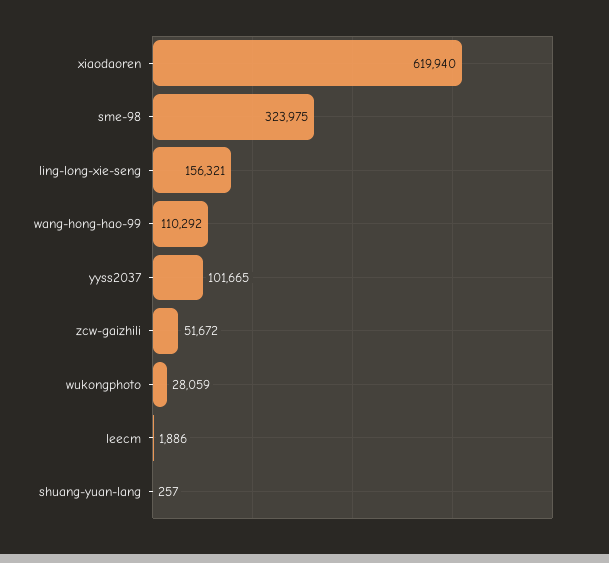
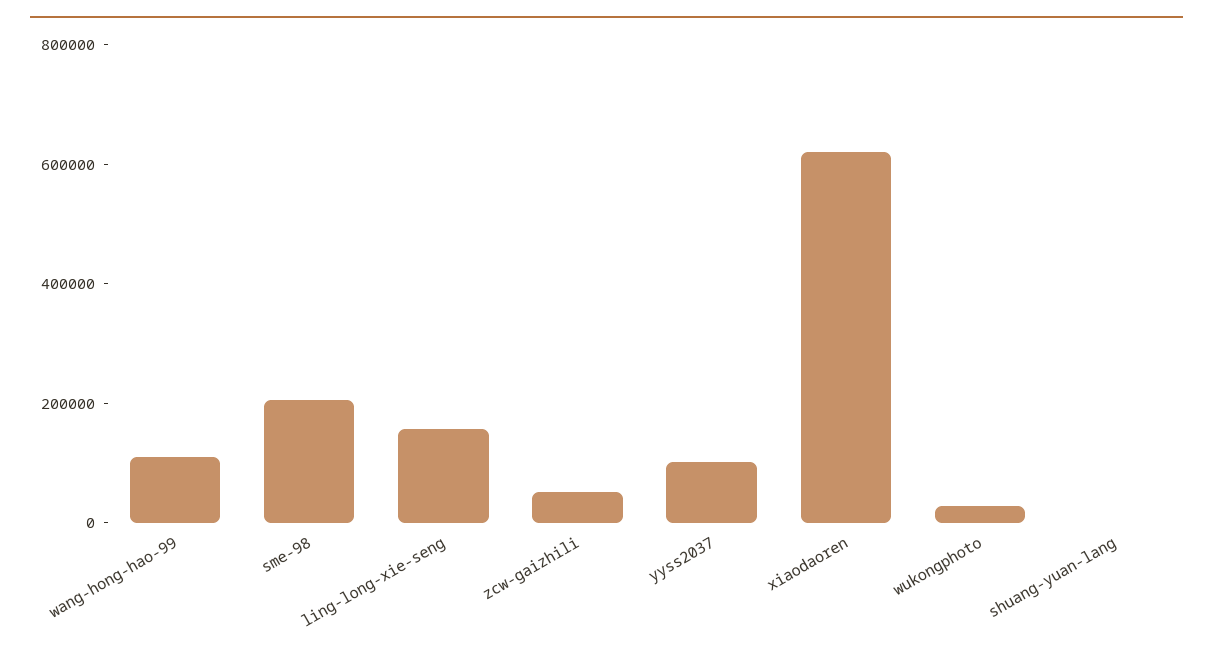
  {
    "xiaodaoren": 619940,
-   "sme-98": 323975,
+   "sme-98": 200000,
    "ling-long-xie-seng": 156321,
    "wang-hong-hao-99": 110292,
    "yyss2037": 101665,
    "zcw-gaizhili": 51672,
    "wukongphoto": 28059,
-   "leecm": 1886,
    "shuang-yuan-lang": 257
  }

